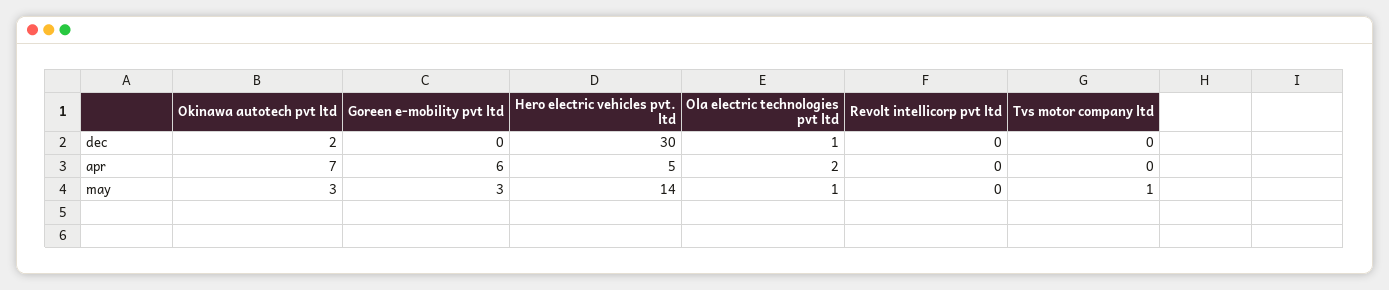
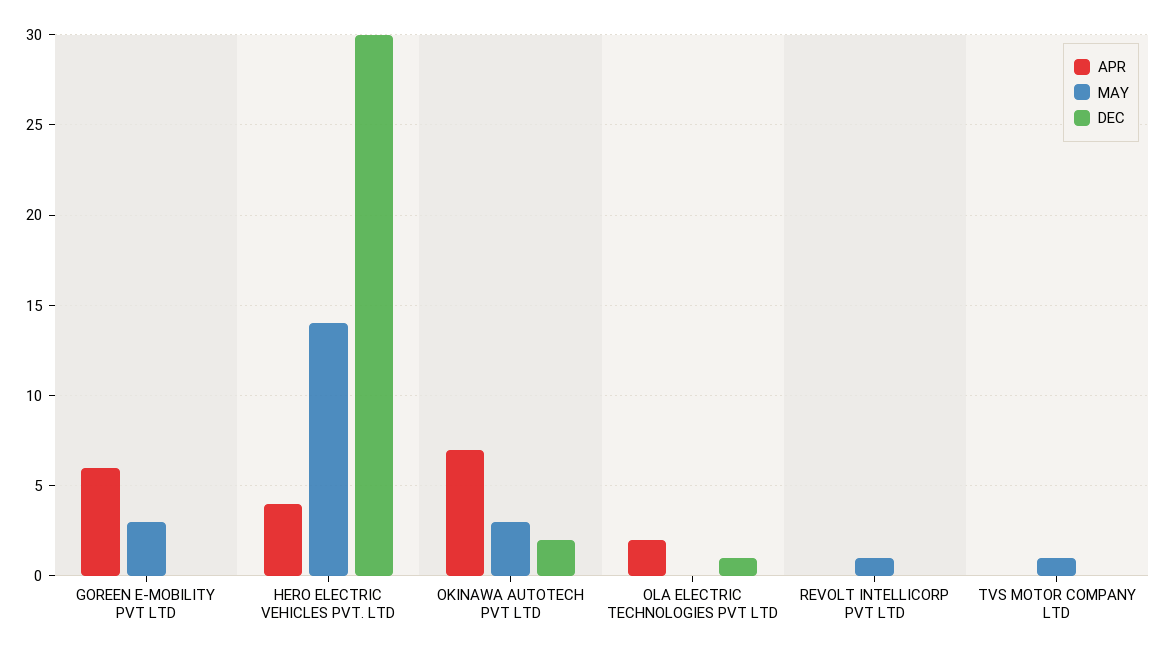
  {
    "dec": {
      "Okinawa autotech pvt ltd": 2,
      "Goreen e-mobility pvt ltd": 0,
      "Hero electric vehicles pvt. ltd": 30,
      "Ola electric technologies pvt ltd": 1,
      "Revolt intellicorp pvt ltd": 0,
      "Tvs motor company ltd": 0
    },
    "apr": {
      "Okinawa autotech pvt ltd": 7,
      "Goreen e-mobility pvt ltd": 6,
-     "Hero electric vehicles pvt. ltd": 5,
+     "Hero electric vehicles pvt. ltd": 4,
      "Ola electric technologies pvt ltd": 2,
      "Revolt intellicorp pvt ltd": 0,
      "Tvs motor company ltd": 0
    },
    "may": {
      "Okinawa autotech pvt ltd": 3,
      "Goreen e-mobility pvt ltd": 3,
      "Hero electric vehicles pvt. ltd": 14,
-     "Ola electric technologies pvt ltd": 1,
+     "Ola electric technologies pvt ltd": 0,
-     "Revolt intellicorp pvt ltd": 0,
+     "Revolt intellicorp pvt ltd": 1,
      "Tvs motor company ltd": 1
    }
  }

